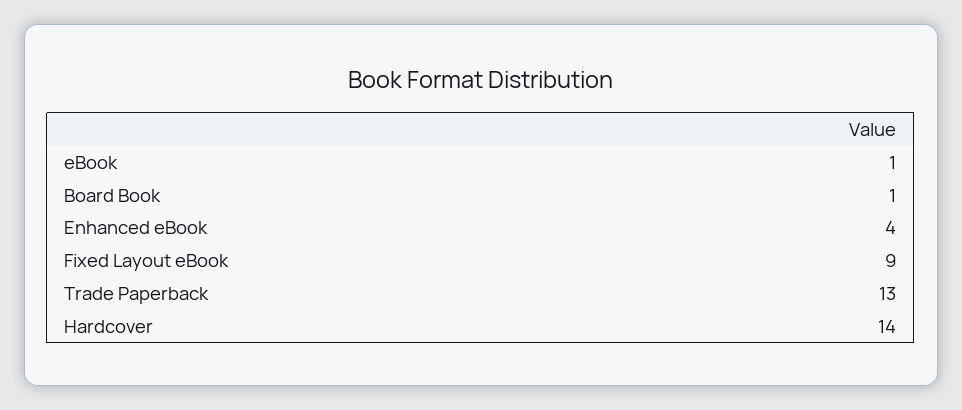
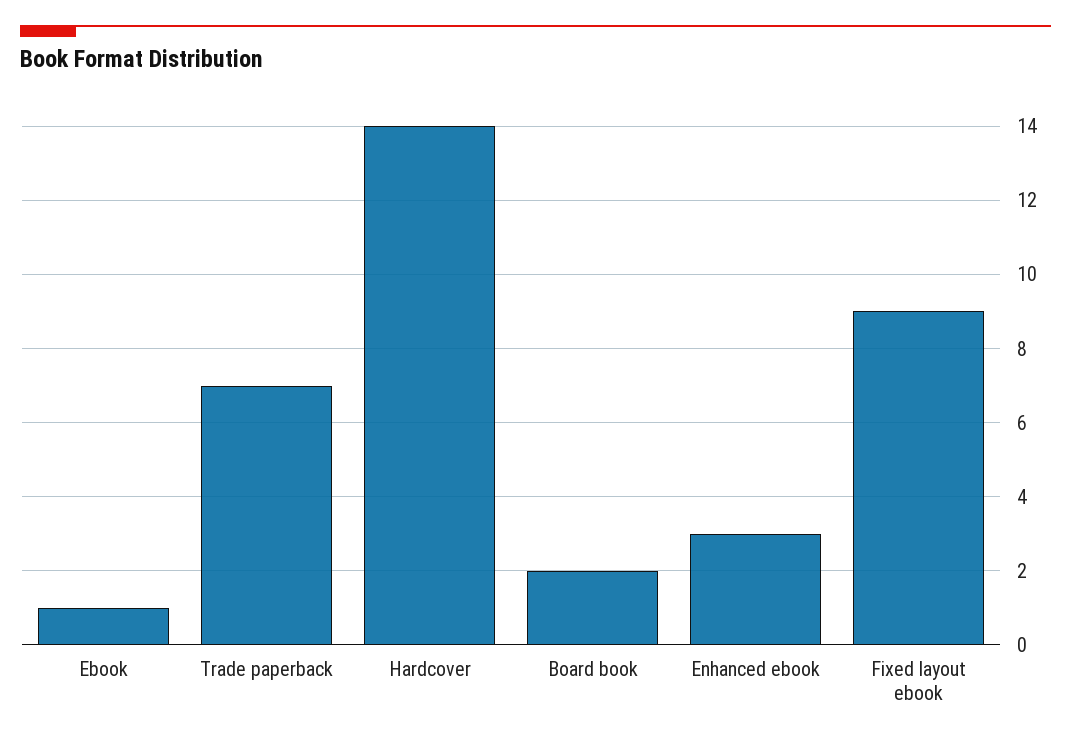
  {
    "eBook": 1,
-   "Board Book": 1,
+   "Board Book": 2,
-   "Enhanced eBook": 4,
+   "Enhanced eBook": 3,
    "Fixed Layout eBook": 9,
-   "Trade Paperback": 13,
+   "Trade Paperback": 7,
    "Hardcover": 14
  }

